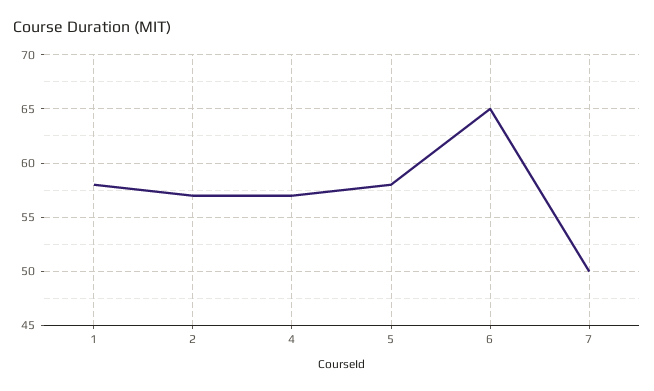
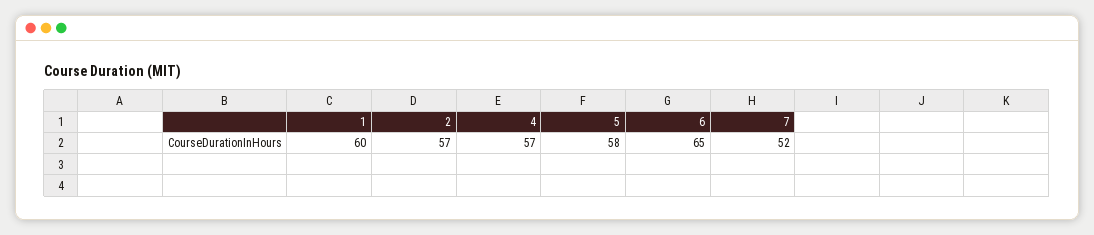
  {
-   "1": 58,
+   "1": 60,
    "2": 57,
    "4": 57,
    "5": 58,
    "6": 65,
-   "7": 50
+   "7": 52
  }

